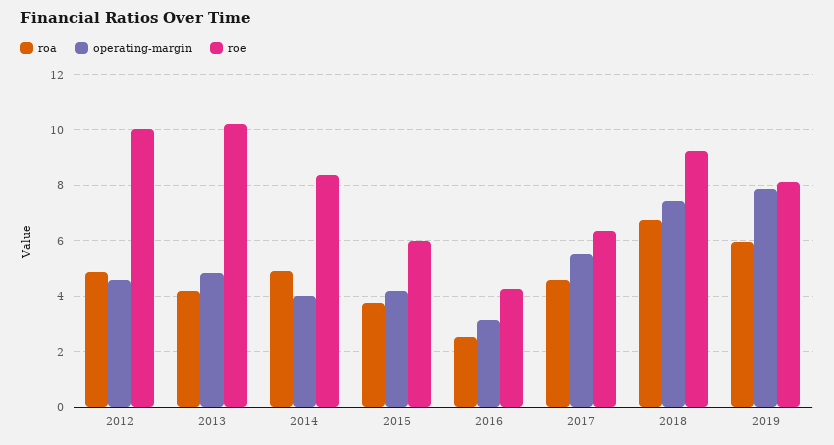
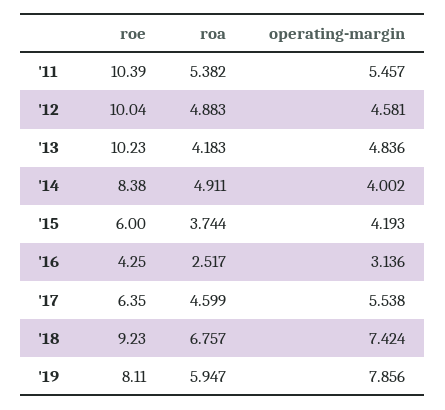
  {
    "roa": {
      "2012": 4.883,
      "2013": 4.183,
      "2014": 4.911,
      "2015": 3.744,
      "2016": 2.517,
      "2017": 4.599,
      "2018": 6.757,
-     "2019": 5.947
+     "2019": 5.947,
+     "'11": 5.382
    },
    "operating-margin": {
      "2012": 4.581,
      "2013": 4.836,
      "2014": 4.002,
      "2015": 4.193,
      "2016": 3.136,
      "2017": 5.538,
      "2018": 7.424,
-     "2019": 7.856
+     "2019": 7.856,
+     "'11": 5.457
    },
    "roe": {
      "2012": 10.04,
      "2013": 10.23,
      "2014": 8.38,
      "2015": 6,
      "2016": 4.25,
      "2017": 6.35,
      "2018": 9.23,
-     "2019": 8.11
+     "2019": 8.11,
+     "'11": 10.39
    }
  }

